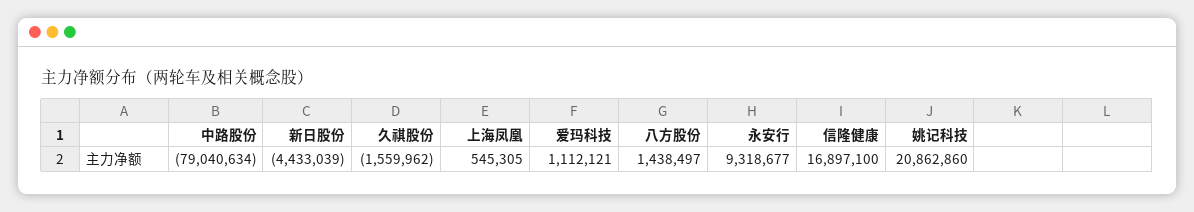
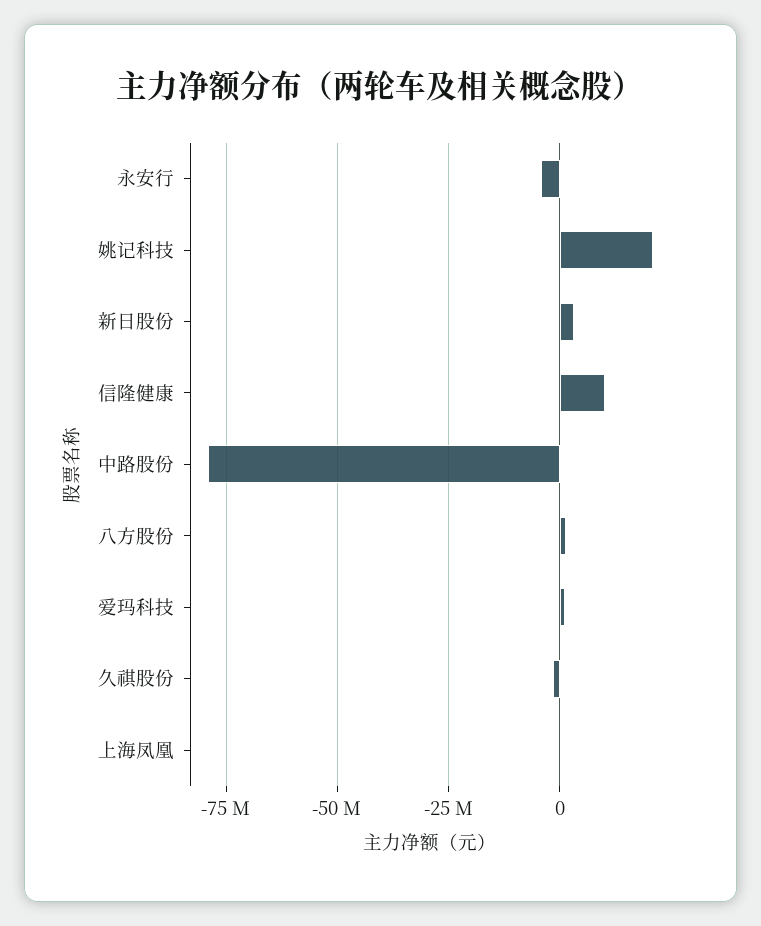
  {
    "中路股份": -79040634,
-   "新日股份": -4433039,
+   "新日股份": 2500000,
    "久祺股份": -1559962,
    "上海凤凰": 545305,
    "爱玛科技": 1112121,
    "八方股份": 1438497,
-   "永安行": 9318677,
+   "永安行": -5000000,
-   "信隆健康": 16897100,
+   "信隆健康": 10000000,
    "姚记科技": 20862860
  }

